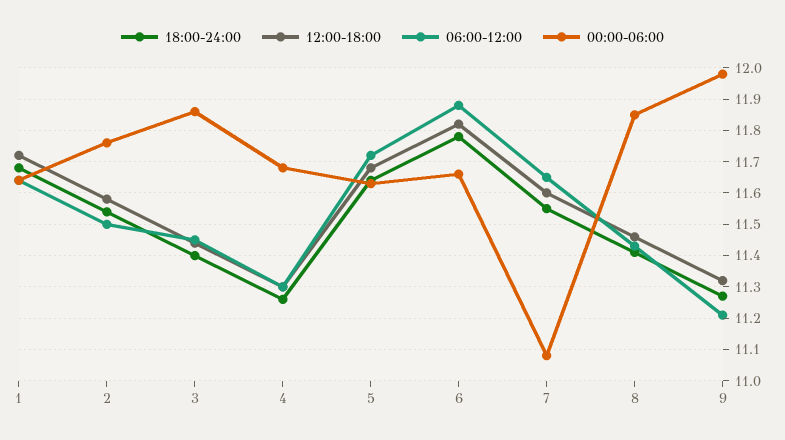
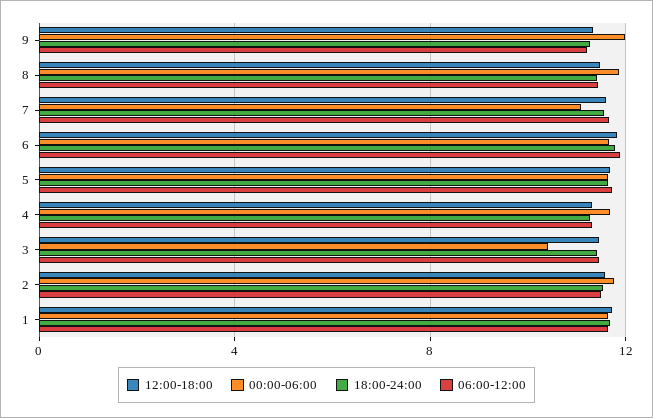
  {
    "18:00-24:00": {
      "1": 11.7,
      "2": 11.55,
      "3": 11.4,
      "4": 11.25,
      "5": 11.65,
      "6": 11.8,
      "7": 11.55,
      "8": 11.4,
      "9": 11.25
    },
    "12:00-18:00": {
      "1": 11.7,
      "2": 11.6,
      "3": 11.45,
      "4": 11.3,
      "5": 11.7,
      "6": 11.8,
      "7": 11.6,
      "8": 11.45,
      "9": 11.3
    },
    "06:00-12:00": {
      "1": 11.65,
      "2": 11.5,
      "3": 11.45,
      "4": 11.3,
      "5": 11.7,
      "6": 11.9,
      "7": 11.65,
      "8": 11.45,
      "9": 11.2
    },
    "00:00-06:00": {
      "1": 11.65,
      "2": 11.75,
-     "3": 11.85,
+     "3": 10.5,
      "4": 11.7,
      "5": 11.65,
      "6": 11.65,
      "7": 11.1,
      "8": 11.85,
      "9": 12
    }
  }

